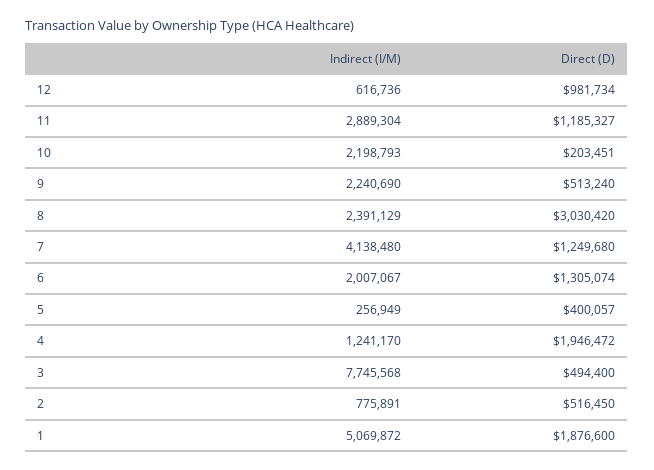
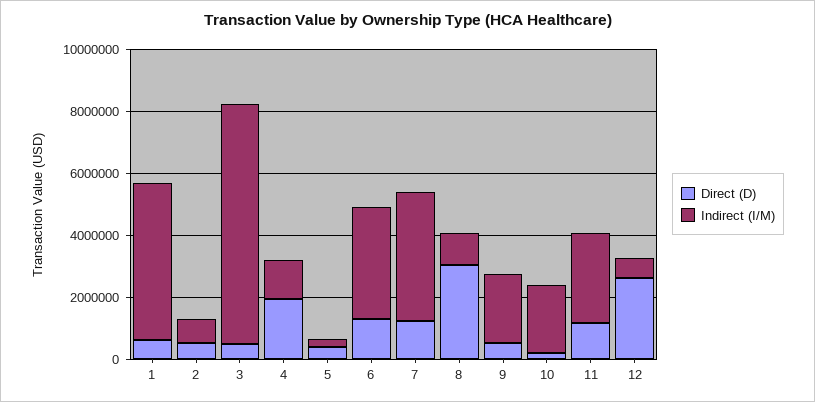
  {
    "Indirect (I/M)": {
      "12": 616736,
      "11": 2889304,
      "10": 2198793,
      "9": 2240690,
-     "8": 2391129,
+     "8": 1000000,
      "7": 4138480,
-     "6": 2007067,
+     "6": 3500000,
      "5": 256949,
      "4": 1241170,
      "3": 7745568,
      "2": 775891,
      "1": 5069872
    },
    "Direct (D)": {
-     "12": 981734,
+     "12": 2500000,
      "11": 1185327,
      "10": 203451,
      "9": 513240,
      "8": 3030420,
      "7": 1249680,
      "6": 1305074,
      "5": 400057,
      "4": 1946472,
      "3": 494400,
      "2": 516450,
-     "1": 1876600
+     "1": 500000
    }
  }

